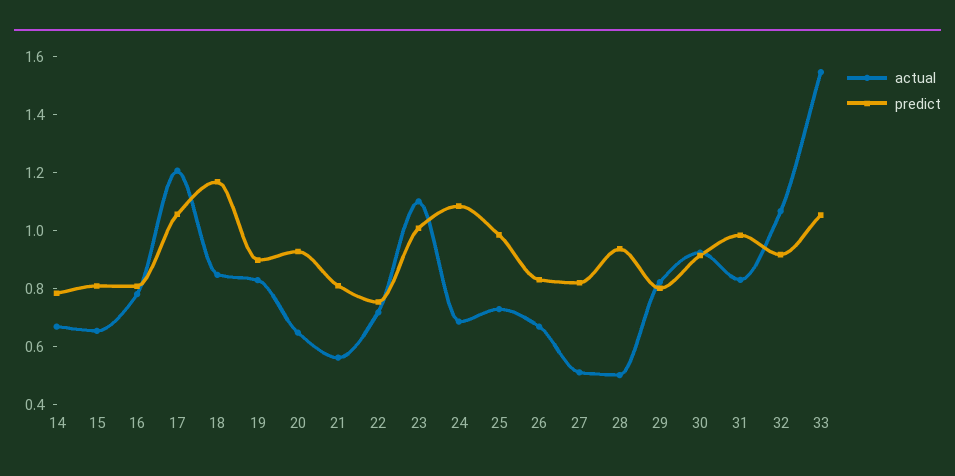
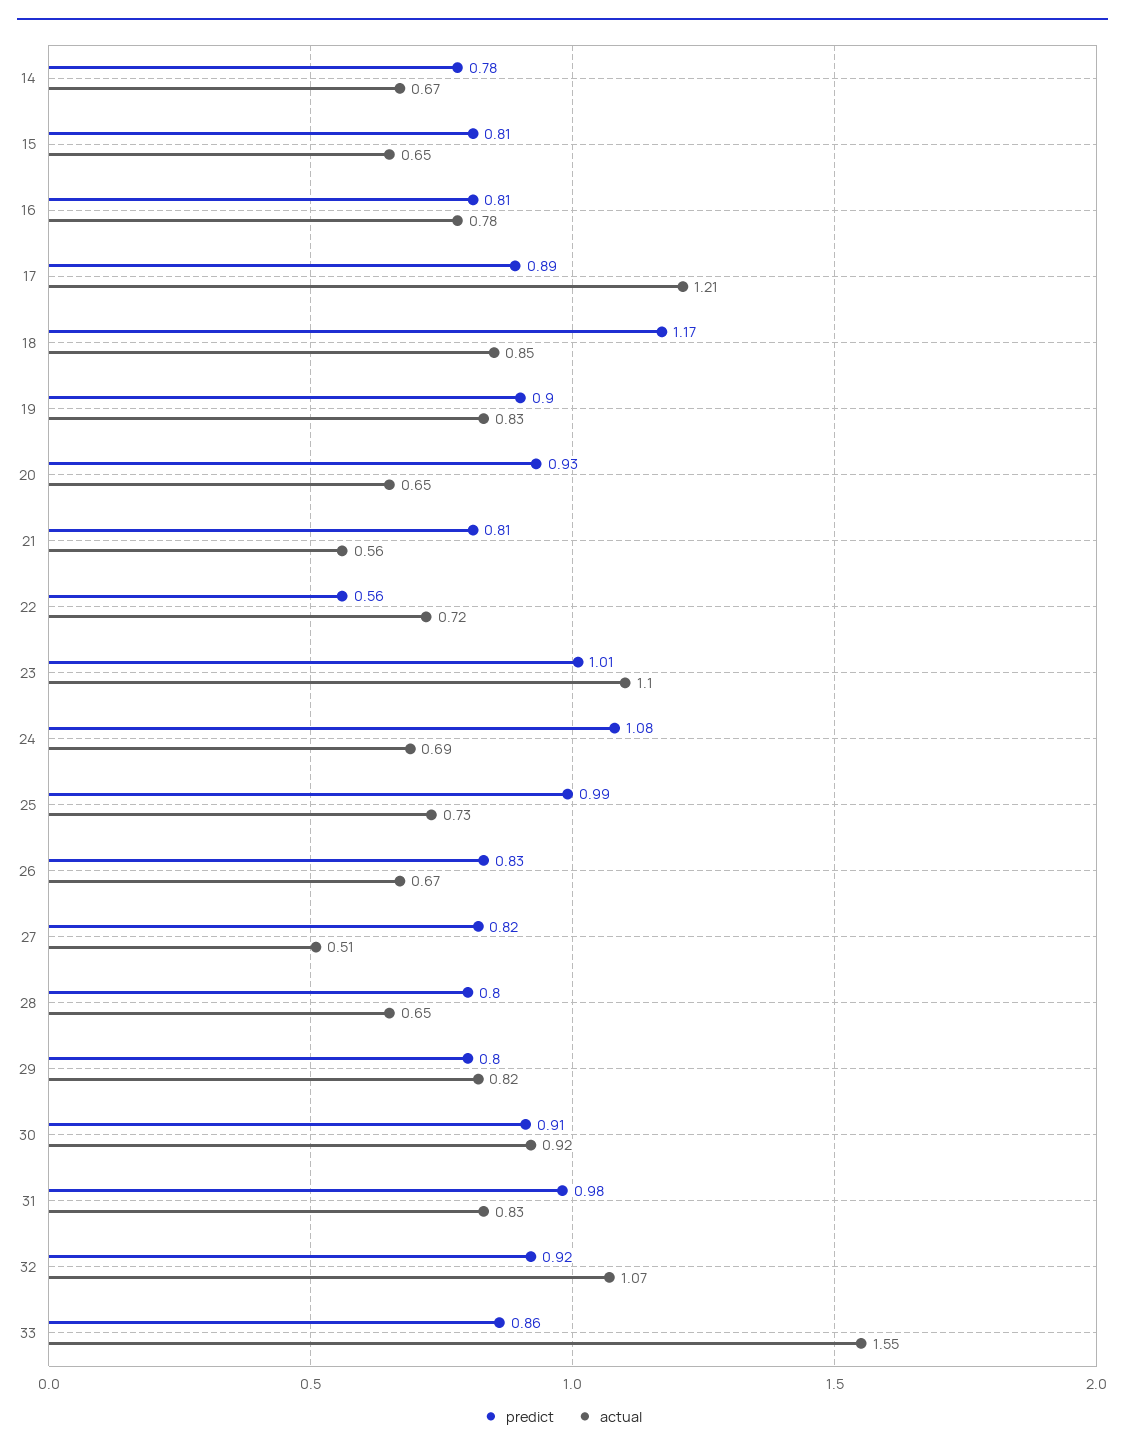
  {
    "actual": {
      "14": 0.67,
      "15": 0.65,
      "16": 0.78,
      "17": 1.21,
      "18": 0.85,
      "19": 0.83,
      "20": 0.65,
      "21": 0.56,
      "22": 0.72,
      "23": 1.1,
      "24": 0.69,
      "25": 0.73,
      "26": 0.67,
      "27": 0.51,
-     "28": 0.5,
+     "28": 0.65,
      "29": 0.82,
      "30": 0.92,
      "31": 0.83,
      "32": 1.07,
      "33": 1.55
    },
    "predict": {
      "14": 0.78,
      "15": 0.81,
      "16": 0.81,
-     "17": 1.05,
+     "17": 0.89,
      "18": 1.17,
      "19": 0.9,
      "20": 0.93,
      "21": 0.81,
-     "22": 0.75,
+     "22": 0.56,
      "23": 1.01,
      "24": 1.08,
      "25": 0.99,
      "26": 0.83,
      "27": 0.82,
-     "28": 0.95,
+     "28": 0.8,
      "29": 0.8,
      "30": 0.91,
      "31": 0.98,
      "32": 0.92,
-     "33": 1.05
+     "33": 0.86
    }
  }

